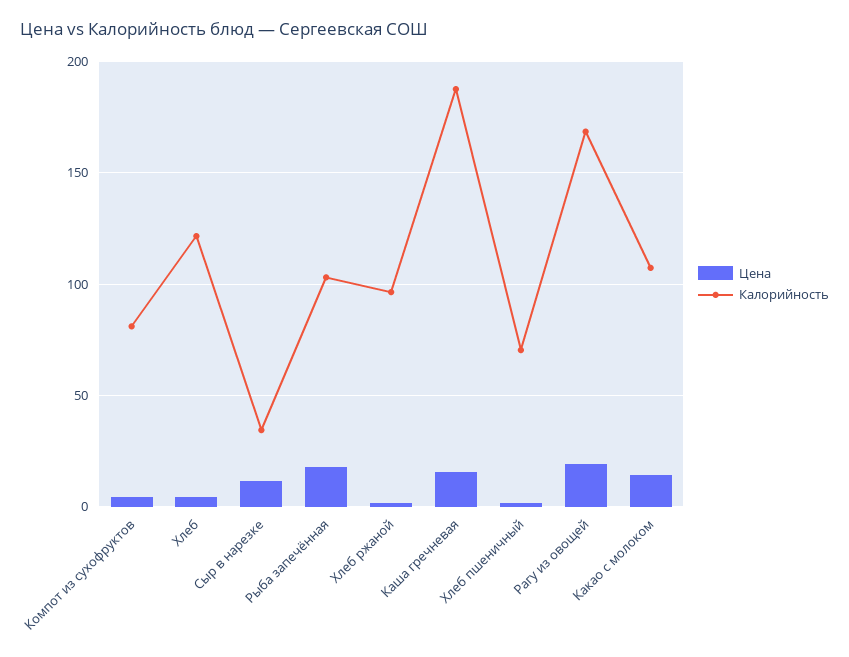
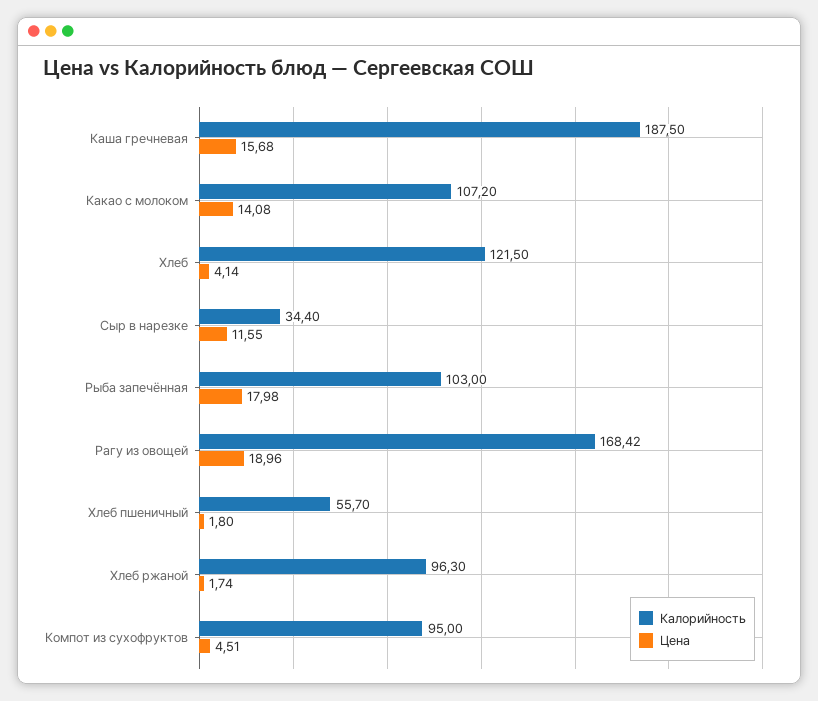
  {
    "Цена": {
      "Компот из сухофруктов": 4.51,
      "Хлеб": 4.14,
      "Сыр в нарезке": 11.55,
      "Рыба запечённая": 17.98,
      "Хлеб ржаной": 1.74,
      "Каша гречневая": 15.68,
      "Хлеб пшеничный": 1.8,
      "Рагу из овощей": 18.96,
      "Какао с молоком": 14.08
    },
    "Калорийность": {
-     "Компот из сухофруктов": 80,
+     "Компот из сухофруктов": 95,
      "Хлеб": 121.5,
      "Сыр в нарезке": 34.4,
      "Рыба запечённая": 103,
      "Хлеб ржаной": 96.3,
      "Каша гречневая": 187.5,
-     "Хлеб пшеничный": 70,
+     "Хлеб пшеничный": 55.7,
      "Рагу из овощей": 168.42,
      "Какао с молоком": 107.2
    }
  }

